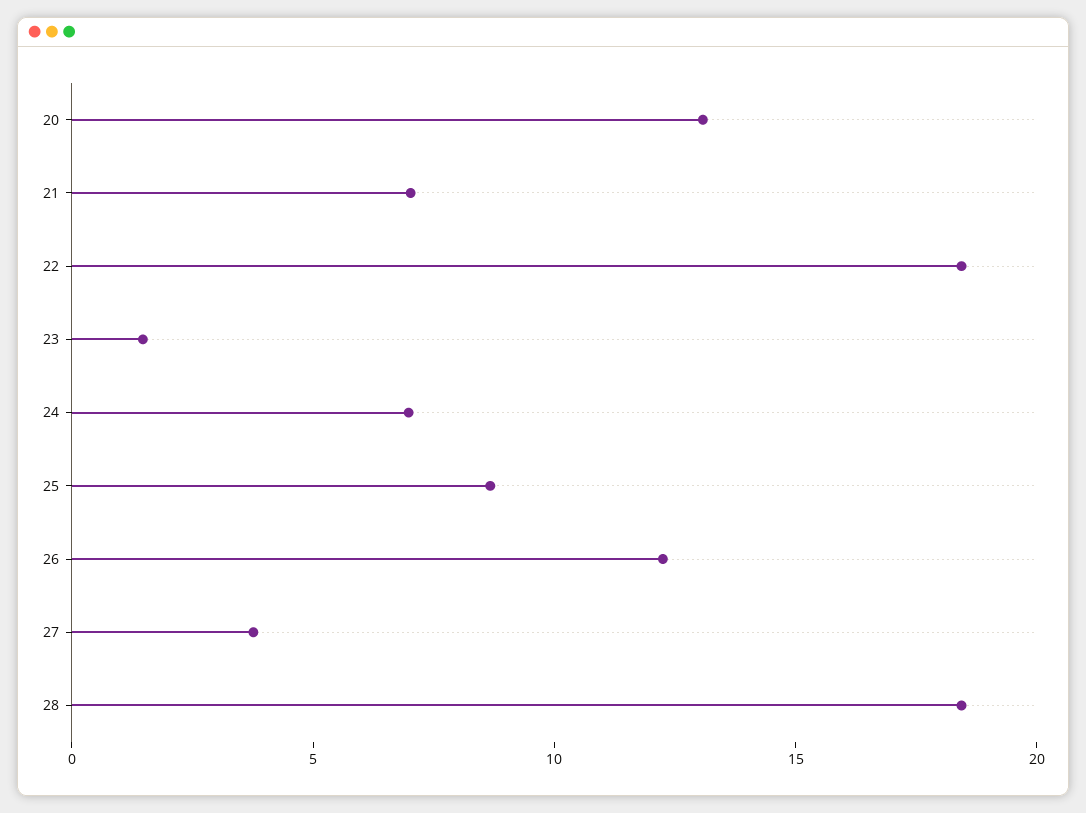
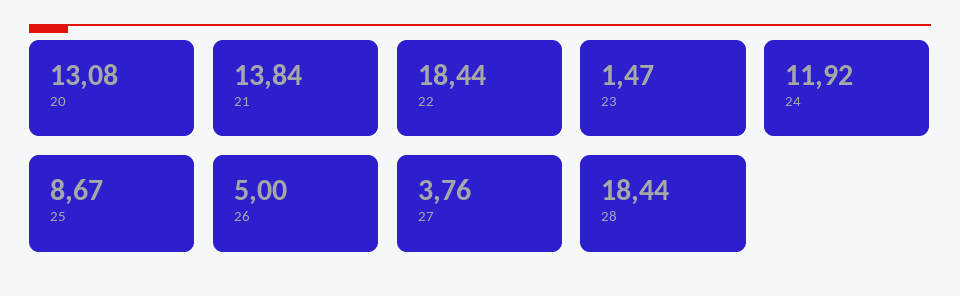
  {
    "20": 13.08,
-   "21": 7,
+   "21": 13.84,
    "22": 18.44,
    "23": 1.47,
-   "24": 7,
+   "24": 11.92,
    "25": 8.67,
-   "26": 12,
+   "26": 5,
    "27": 3.76,
    "28": 18.44
  }

